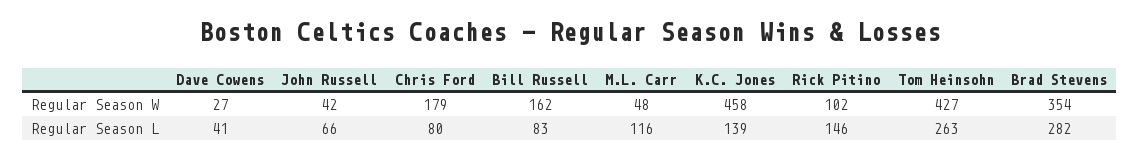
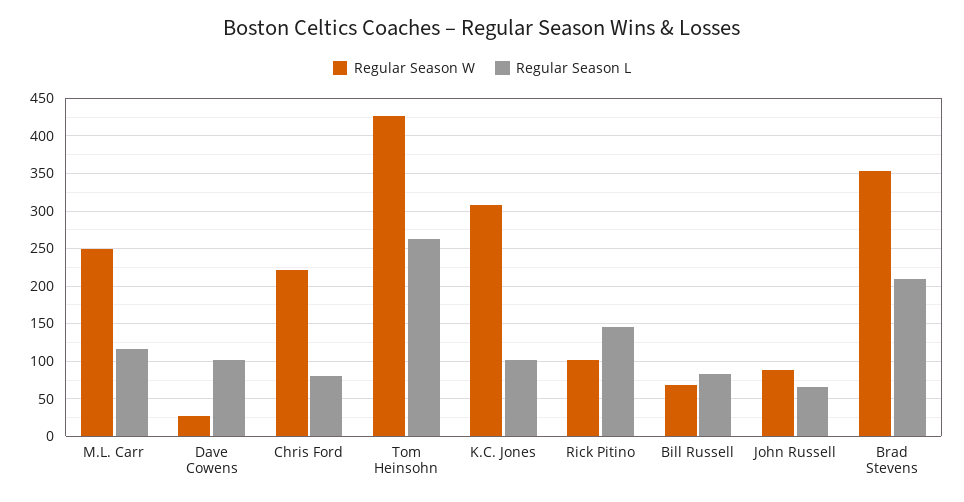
  {
    "Regular Season W": {
      "Dave Cowens": 27,
-     "John Russell": 42,
+     "John Russell": 90,
-     "Chris Ford": 179,
+     "Chris Ford": 220,
-     "Bill Russell": 162,
+     "Bill Russell": 70,
-     "M.L. Carr": 48,
+     "M.L. Carr": 250,
-     "K.C. Jones": 458,
+     "K.C. Jones": 310,
      "Rick Pitino": 102,
      "Tom Heinsohn": 427,
      "Brad Stevens": 354
    },
    "Regular Season L": {
-     "Dave Cowens": 41,
+     "Dave Cowens": 100,
      "John Russell": 66,
      "Chris Ford": 80,
      "Bill Russell": 83,
      "M.L. Carr": 116,
-     "K.C. Jones": 139,
+     "K.C. Jones": 100,
      "Rick Pitino": 146,
      "Tom Heinsohn": 263,
-     "Brad Stevens": 282
+     "Brad Stevens": 210
    }
  }

